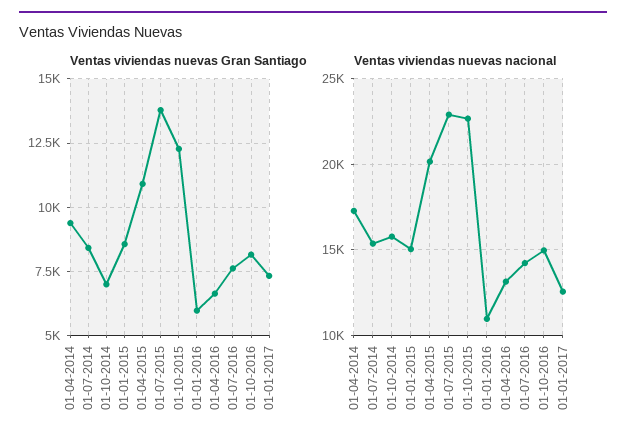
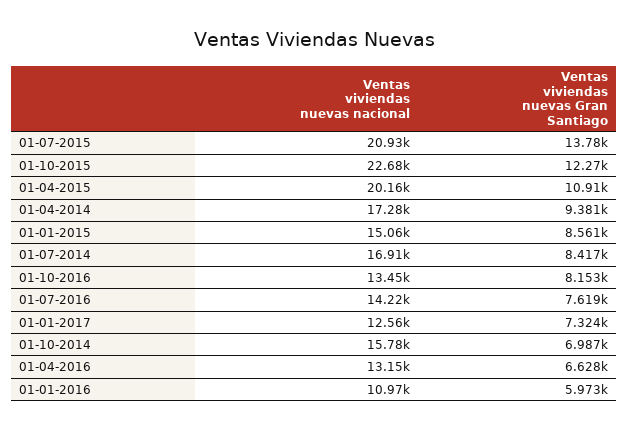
  {
    "Ventas viviendas nuevas Gran Santiago": {
      "01-04-2014": 9381,
      "01-07-2014": 8417,
      "01-10-2014": 6987,
      "01-01-2015": 8561,
      "01-04-2015": 10910,
      "01-07-2015": 13780,
      "01-10-2015": 12270,
      "01-01-2016": 5973,
      "01-04-2016": 6628,
      "01-07-2016": 7619,
      "01-10-2016": 8153,
      "01-01-2017": 7324
    },
    "Ventas viviendas nuevas nacional": {
      "01-04-2014": 17280,
-     "01-07-2014": 15500,
+     "01-07-2014": 16910,
      "01-10-2014": 15780,
      "01-01-2015": 15060,
      "01-04-2015": 20160,
-     "01-07-2015": 23000,
+     "01-07-2015": 20930,
      "01-10-2015": 22680,
      "01-01-2016": 10970,
      "01-04-2016": 13150,
      "01-07-2016": 14220,
-     "01-10-2016": 15000,
+     "01-10-2016": 13450,
      "01-01-2017": 12560
    }
  }

